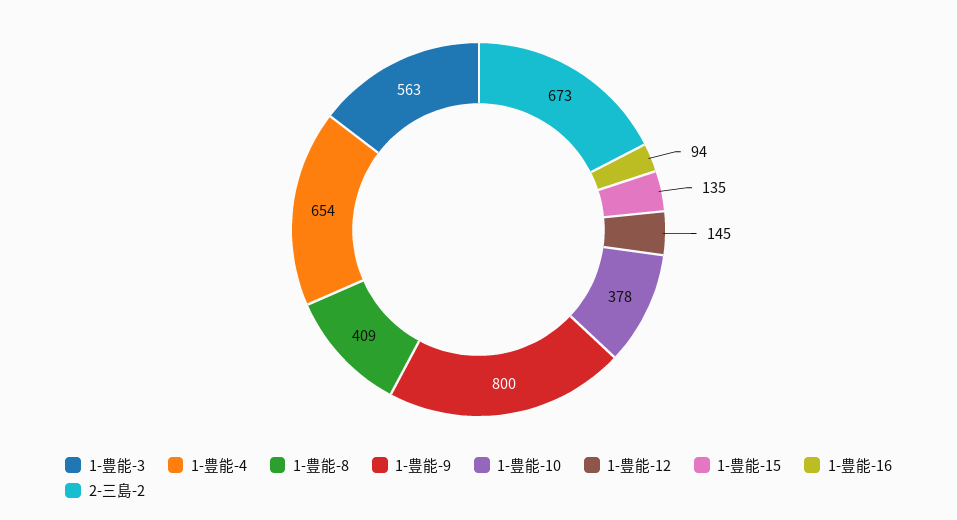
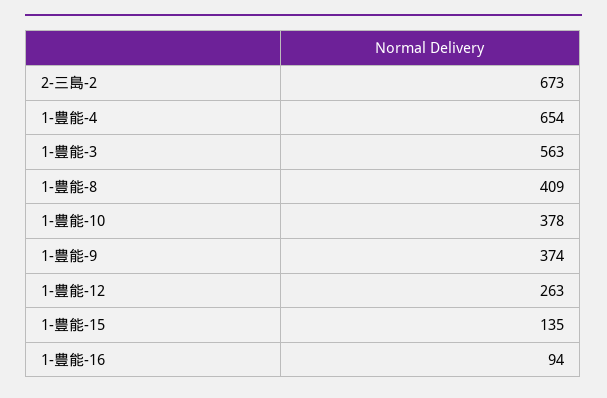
  {
    "1-豊能-3": 563,
    "1-豊能-4": 654,
    "1-豊能-8": 409,
-   "1-豊能-9": 800,
+   "1-豊能-9": 374,
    "1-豊能-10": 378,
-   "1-豊能-12": 145,
+   "1-豊能-12": 263,
    "1-豊能-15": 135,
    "1-豊能-16": 94,
    "2-三島-2": 673
  }

